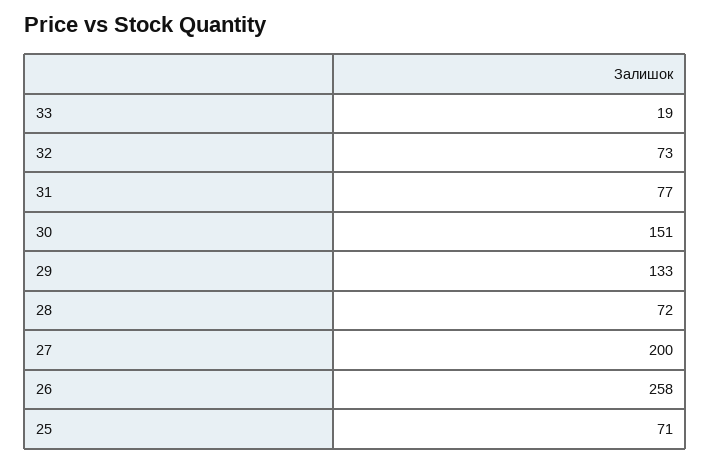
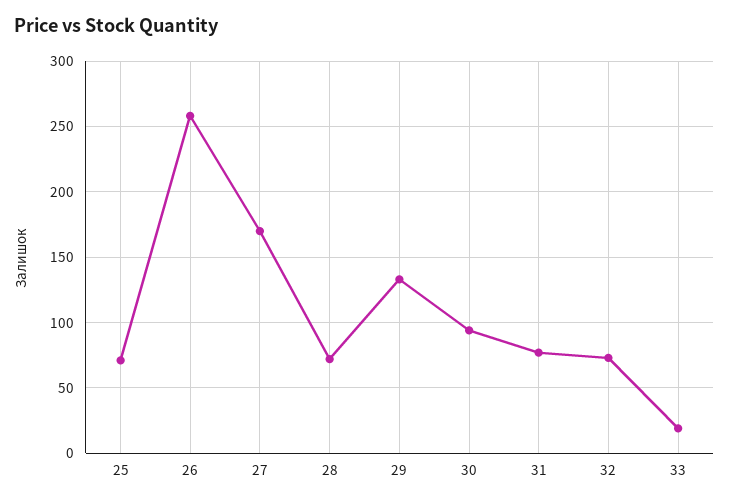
  {
    "33": 19,
    "32": 73,
    "31": 77,
-   "30": 151,
+   "30": 95,
    "29": 133,
    "28": 72,
-   "27": 200,
+   "27": 170,
    "26": 258,
    "25": 71
  }

